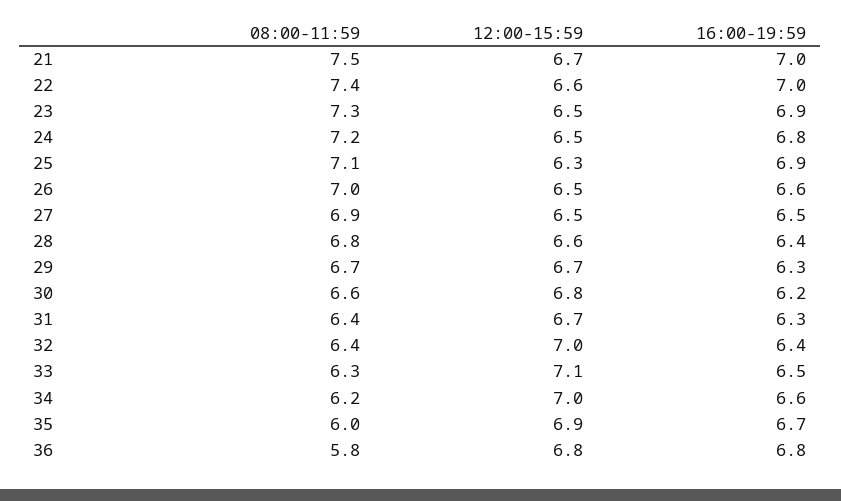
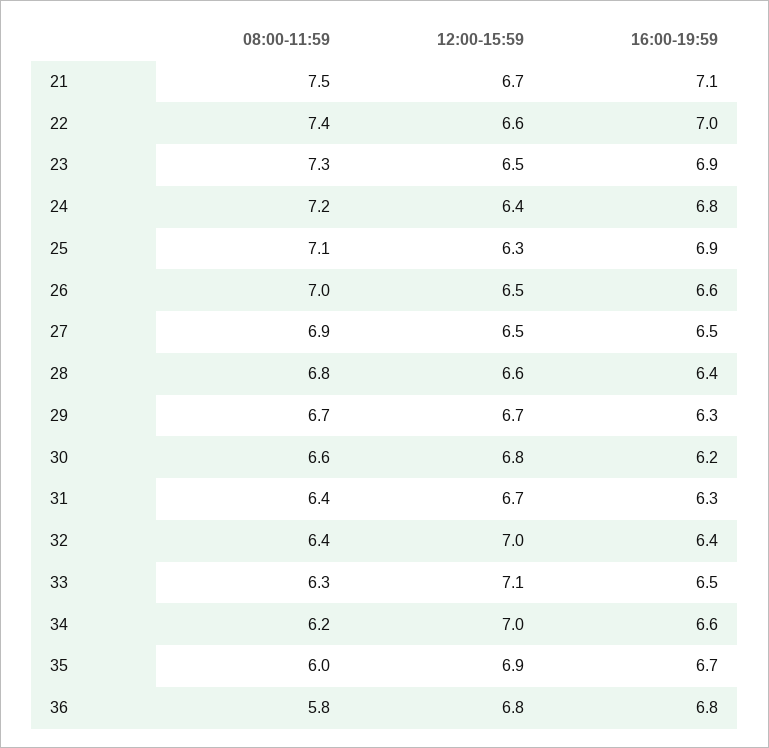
  {
    "08:00-11:59": {
      "21": 7.5,
      "22": 7.4,
      "23": 7.3,
      "24": 7.2,
      "25": 7.1,
      "26": 7,
      "27": 6.9,
      "28": 6.8,
      "29": 6.7,
      "30": 6.6,
      "31": 6.4,
      "32": 6.4,
      "33": 6.3,
      "34": 6.2,
      "35": 6,
      "36": 5.8
    },
    "12:00-15:59": {
      "21": 6.7,
      "22": 6.6,
      "23": 6.5,
-     "24": 6.5,
+     "24": 6.4,
      "25": 6.3,
      "26": 6.5,
      "27": 6.5,
      "28": 6.6,
      "29": 6.7,
      "30": 6.8,
      "31": 6.7,
      "32": 7,
      "33": 7.1,
      "34": 7,
      "35": 6.9,
      "36": 6.8
    },
    "16:00-19:59": {
-     "21": 7,
+     "21": 7.1,
      "22": 7,
      "23": 6.9,
      "24": 6.8,
      "25": 6.9,
      "26": 6.6,
      "27": 6.5,
      "28": 6.4,
      "29": 6.3,
      "30": 6.2,
      "31": 6.3,
      "32": 6.4,
      "33": 6.5,
      "34": 6.6,
      "35": 6.7,
      "36": 6.8
    }
  }

